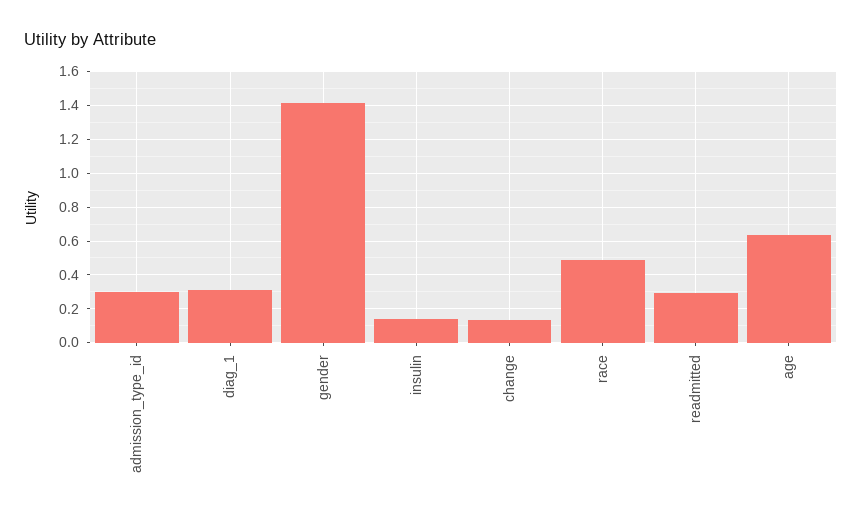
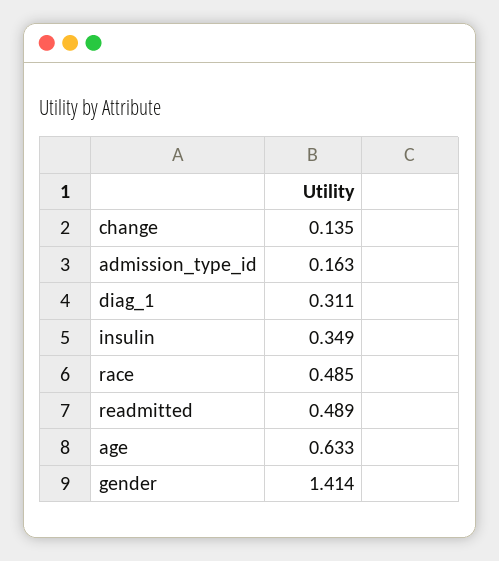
  {
-   "admission_type_id": 0.3,
+   "admission_type_id": 0.163,
    "diag_1": 0.311,
    "gender": 1.414,
-   "insulin": 0.15,
+   "insulin": 0.349,
    "change": 0.135,
    "race": 0.485,
-   "readmitted": 0.3,
+   "readmitted": 0.489,
    "age": 0.633
  }

